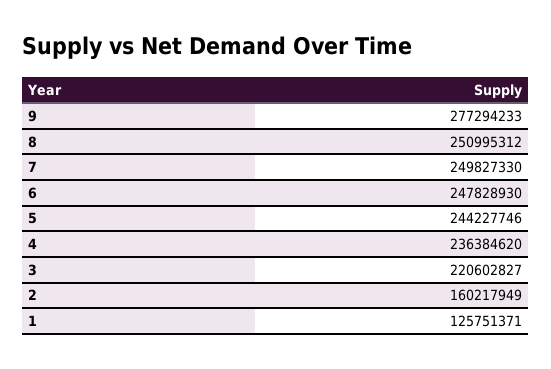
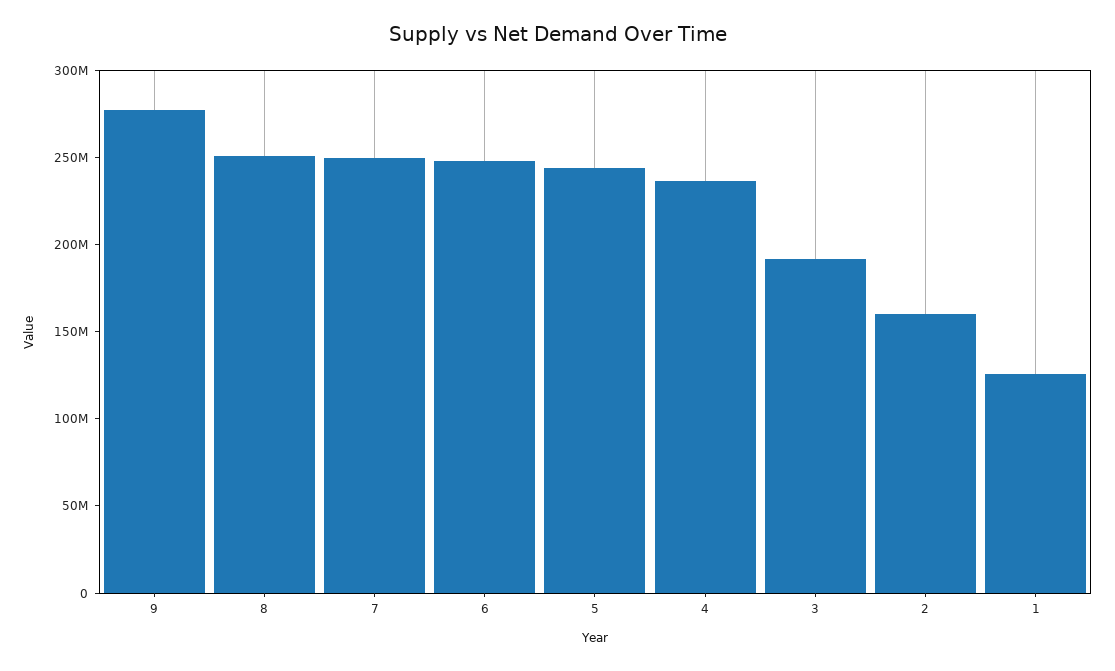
  {
    "9": 277294233,
    "8": 250995312,
    "7": 249827330,
    "6": 247828930,
    "5": 244227746,
    "4": 236384620,
-   "3": 220602827,
+   "3": 190000000,
    "2": 160217949,
    "1": 125751371
  }

